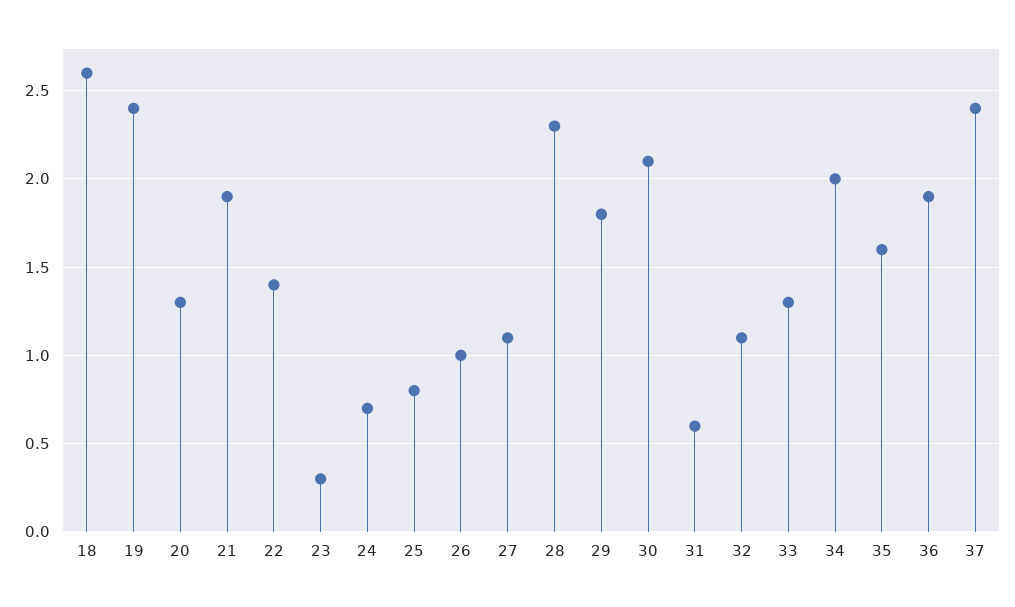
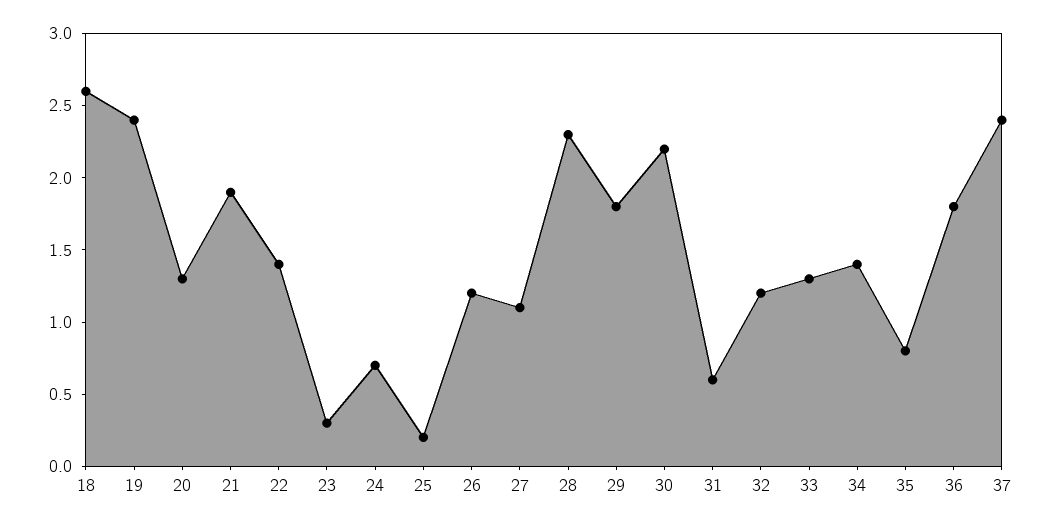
  {
    "18": 2.6,
    "19": 2.4,
    "20": 1.3,
    "21": 1.9,
    "22": 1.4,
    "23": 0.3,
    "24": 0.7,
-   "25": 0.8,
+   "25": 0.2,
-   "26": 1,
+   "26": 1.2,
    "27": 1.1,
    "28": 2.3,
    "29": 1.8,
-   "30": 2.1,
+   "30": 2.2,
    "31": 0.6,
-   "32": 1.1,
+   "32": 1.2,
    "33": 1.3,
-   "34": 2,
+   "34": 1.4,
-   "35": 1.6,
+   "35": 0.8,
-   "36": 1.9,
+   "36": 1.8,
    "37": 2.4
  }

